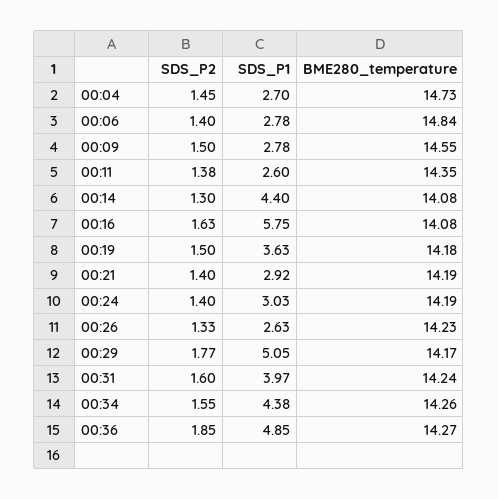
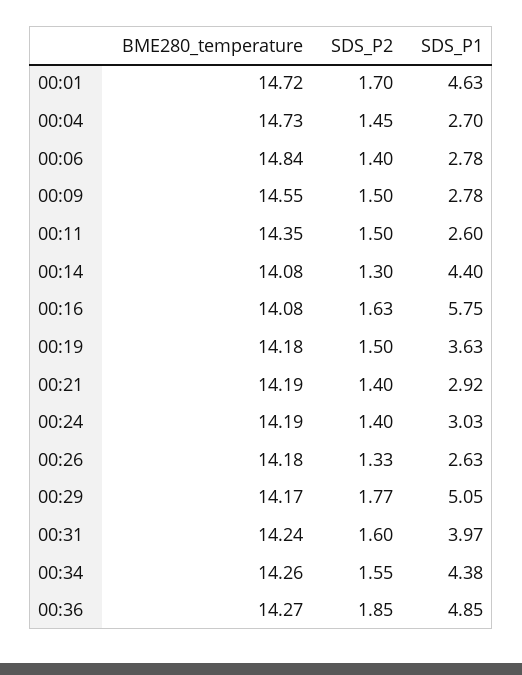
  {
    "SDS_P2": {
      "00:04": 1.45,
      "00:06": 1.4,
      "00:09": 1.5,
-     "00:11": 1.38,
+     "00:11": 1.5,
      "00:14": 1.3,
      "00:16": 1.63,
      "00:19": 1.5,
      "00:21": 1.4,
      "00:24": 1.4,
      "00:26": 1.33,
      "00:29": 1.77,
      "00:31": 1.6,
      "00:34": 1.55,
-     "00:36": 1.85
+     "00:36": 1.85,
+     "00:01": 1.7
    },
    "SDS_P1": {
      "00:04": 2.7,
      "00:06": 2.78,
      "00:09": 2.78,
      "00:11": 2.6,
      "00:14": 4.4,
      "00:16": 5.75,
      "00:19": 3.63,
      "00:21": 2.92,
      "00:24": 3.03,
      "00:26": 2.63,
      "00:29": 5.05,
      "00:31": 3.97,
      "00:34": 4.38,
-     "00:36": 4.85
+     "00:36": 4.85,
+     "00:01": 4.63
    },
    "BME280_temperature": {
      "00:04": 14.73,
      "00:06": 14.84,
      "00:09": 14.55,
      "00:11": 14.35,
      "00:14": 14.08,
      "00:16": 14.08,
      "00:19": 14.18,
      "00:21": 14.19,
      "00:24": 14.19,
-     "00:26": 14.23,
+     "00:26": 14.18,
      "00:29": 14.17,
      "00:31": 14.24,
      "00:34": 14.26,
-     "00:36": 14.27
+     "00:36": 14.27,
+     "00:01": 14.72
    }
  }

